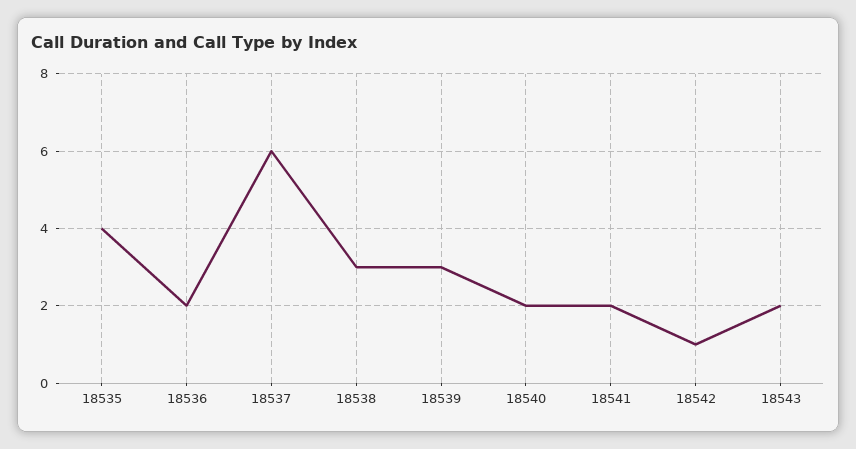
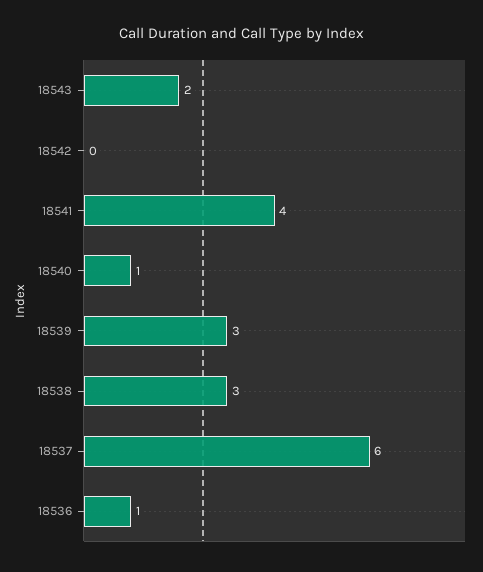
  {
-   "18535": 4,
-   "18536": 2,
+   "18536": 1,
    "18537": 6,
    "18538": 3,
    "18539": 3,
-   "18540": 2,
+   "18540": 1,
-   "18541": 2,
+   "18541": 4,
-   "18542": 1,
+   "18542": 0,
    "18543": 2
  }

